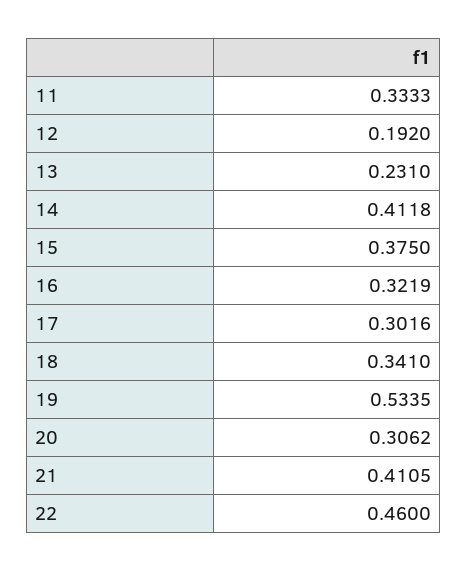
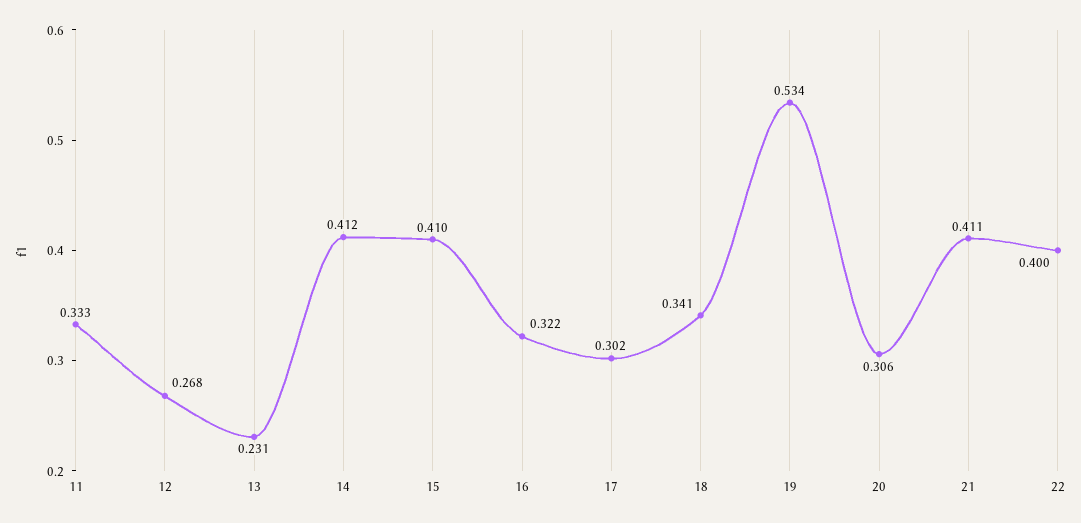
  {
    "11": 0.3333,
-   "12": 0.192,
+   "12": 0.268,
    "13": 0.231,
    "14": 0.4118,
-   "15": 0.375,
+   "15": 0.41,
    "16": 0.3219,
    "17": 0.3016,
    "18": 0.341,
    "19": 0.5335,
    "20": 0.3062,
    "21": 0.4105,
-   "22": 0.46
+   "22": 0.4
  }

